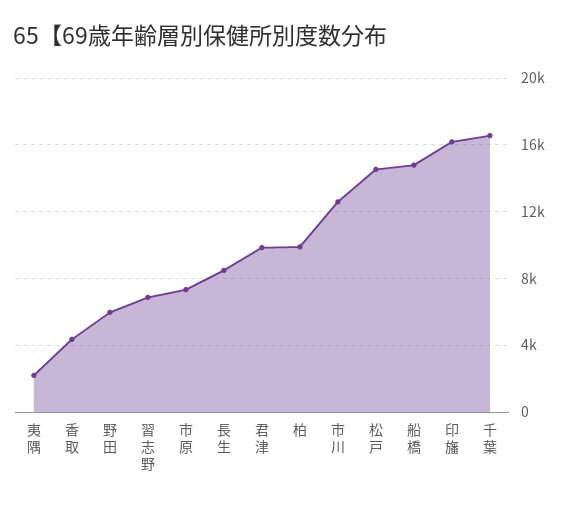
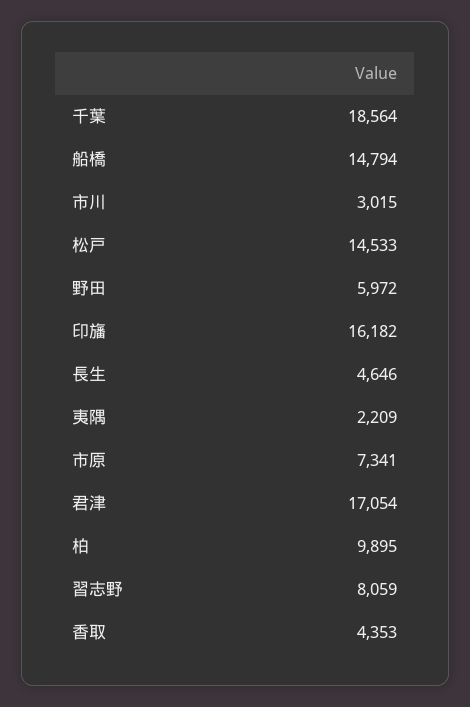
  {
    "夷隅": 2209,
    "香取": 4353,
    "野田": 5972,
-   "習志野": 7000,
+   "習志野": 8059,
    "市原": 7341,
-   "長生": 8500,
+   "長生": 4646,
-   "君津": 10000,
+   "君津": 17054,
    "柏": 9895,
-   "市川": 12500,
+   "市川": 3015,
    "松戸": 14533,
    "船橋": 14794,
    "印旛": 16182,
-   "千葉": 16500
+   "千葉": 18564
  }

